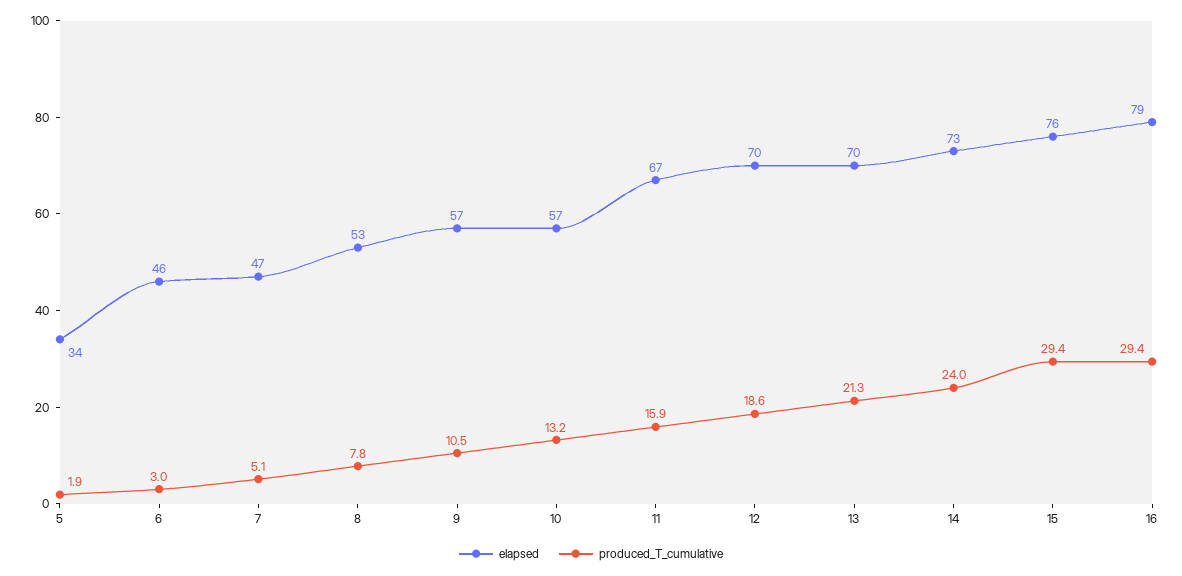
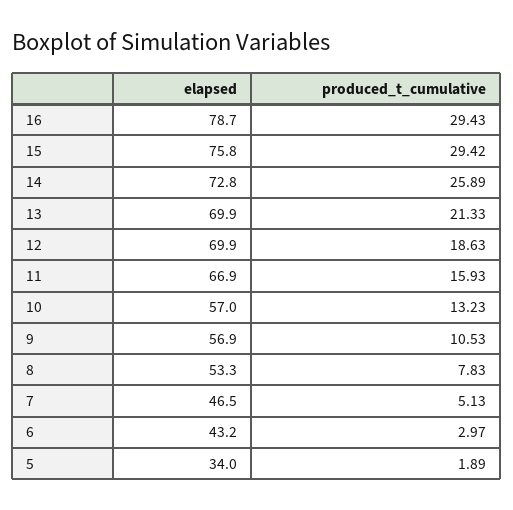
  {
    "elapsed": {
      "5": 34,
-     "6": 46,
+     "6": 43.2,
      "7": 46.5,
      "8": 53.3,
      "9": 56.9,
      "10": 57,
      "11": 66.9,
      "12": 69.9,
      "13": 69.9,
      "14": 72.8,
      "15": 75.8,
      "16": 78.7
    },
    "produced_T_cumulative": {
      "5": 1.89,
      "6": 2.97,
      "7": 5.13,
      "8": 7.83,
      "9": 10.53,
      "10": 13.23,
      "11": 15.93,
      "12": 18.63,
      "13": 21.33,
-     "14": 24,
+     "14": 25.89,
      "15": 29.42,
      "16": 29.43
    }
  }

